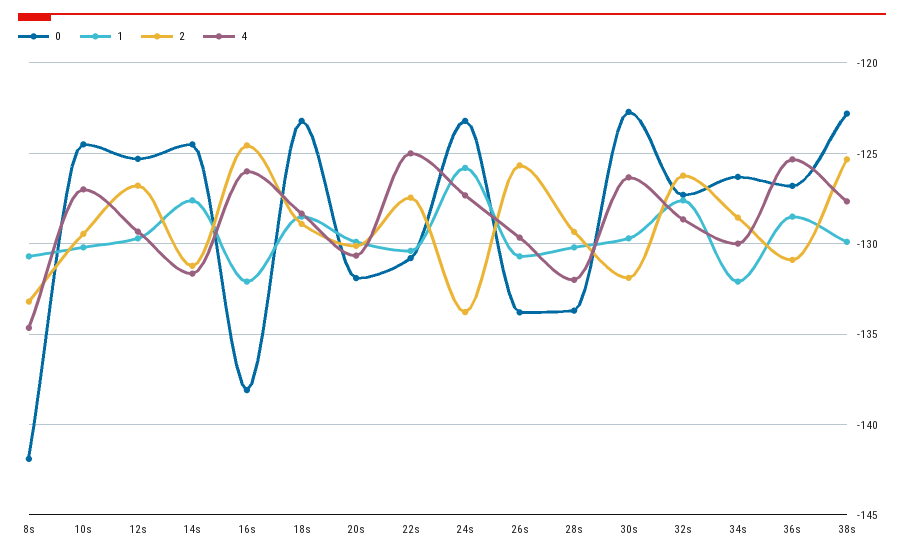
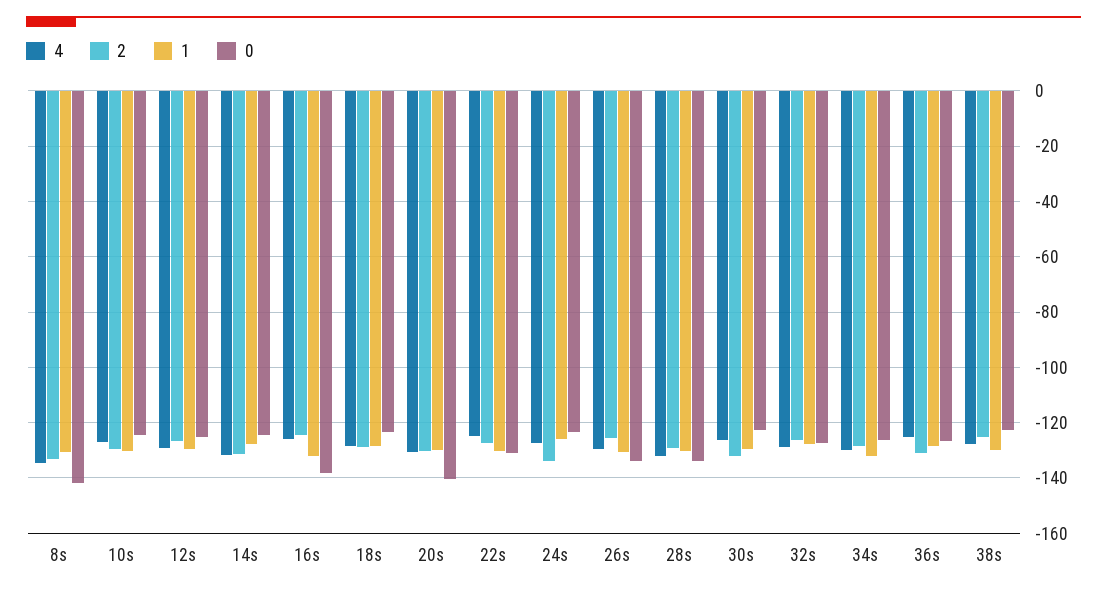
  {
    "0": {
      "8s": -142,
      "10s": -124.5,
      "12s": -125.5,
      "14s": -124.5,
      "16s": -138,
      "18s": -123,
-     "20s": -132,
+     "20s": -140,
      "22s": -131,
      "24s": -123,
      "26s": -134,
      "28s": -133.5,
      "30s": -122.5,
      "32s": -127.5,
      "34s": -126.5,
      "36s": -127,
      "38s": -123
    },
    "1": {
      "8s": -130.5,
      "10s": -130,
      "12s": -129.5,
      "14s": -127.5,
      "16s": -132,
      "18s": -128.5,
      "20s": -130,
      "22s": -130.5,
      "24s": -126,
      "26s": -130.5,
      "28s": -130,
      "30s": -129.5,
      "32s": -127.5,
      "34s": -132,
      "36s": -128.5,
      "38s": -130
    },
    "2": {
      "8s": -133,
      "10s": -129.5,
      "12s": -127,
      "14s": -131,
      "16s": -124.5,
      "18s": -129,
      "20s": -130,
      "22s": -127.5,
      "24s": -134,
      "26s": -125.5,
      "28s": -129.5,
      "30s": -132,
      "32s": -126,
      "34s": -128.5,
      "36s": -131,
      "38s": -125.5
    },
    "4": {
      "8s": -134.5,
      "10s": -127,
      "12s": -129.5,
      "14s": -131.5,
      "16s": -126,
      "18s": -128.5,
      "20s": -130.5,
      "22s": -125,
      "24s": -127.5,
      "26s": -129.5,
      "28s": -132,
      "30s": -126.5,
      "32s": -128.5,
      "34s": -130,
      "36s": -125.5,
      "38s": -127.5
    }
  }

